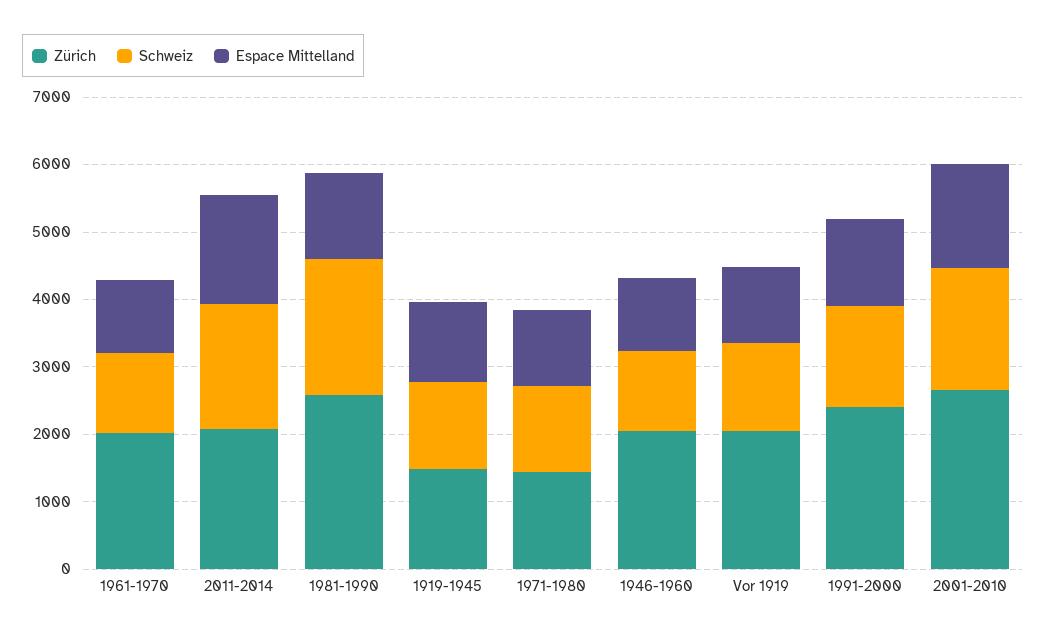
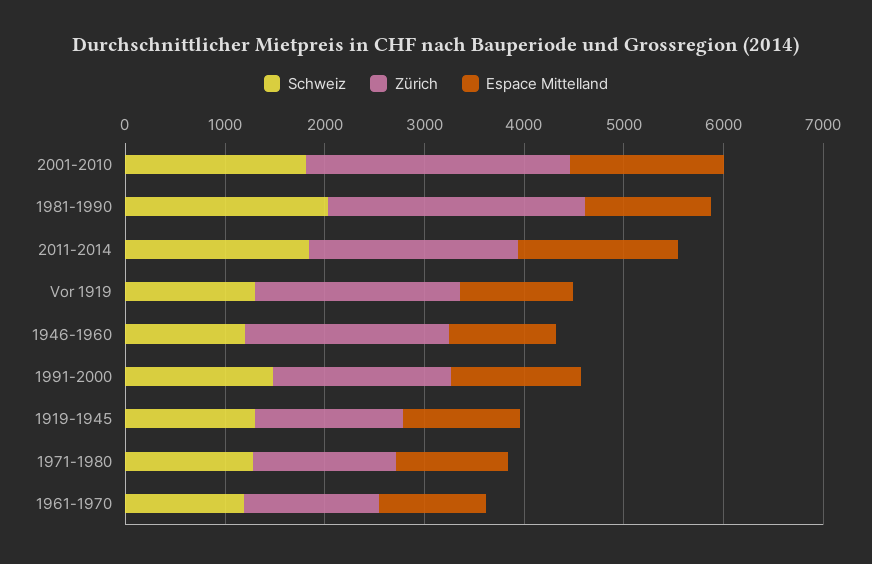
  {
    "Zürich": {
-     "1961-1970": 2000,
+     "1961-1970": 1400,
      "2011-2014": 2000,
      "1981-1990": 2600,
      "1919-1945": 1400,
      "1971-1980": 1400,
      "1946-1960": 2000,
      "Vor 1919": 2000,
-     "1991-2000": 2400,
+     "1991-2000": 1800,
      "2001-2010": 2600
    },
    "Schweiz": {
      "1961-1970": 1200,
      "2011-2014": 1800,
      "1981-1990": 2000,
      "1919-1945": 1200,
      "1971-1980": 1200,
      "1946-1960": 1200,
      "Vor 1919": 1200,
      "1991-2000": 1400,
      "2001-2010": 1800
    },
    "Espace Mittelland": {
      "1961-1970": 1000,
      "2011-2014": 1600,
      "1981-1990": 1200,
      "1919-1945": 1200,
      "1971-1980": 1200,
      "1946-1960": 1000,
      "Vor 1919": 1200,
      "1991-2000": 1200,
      "2001-2010": 1600
    }
  }

